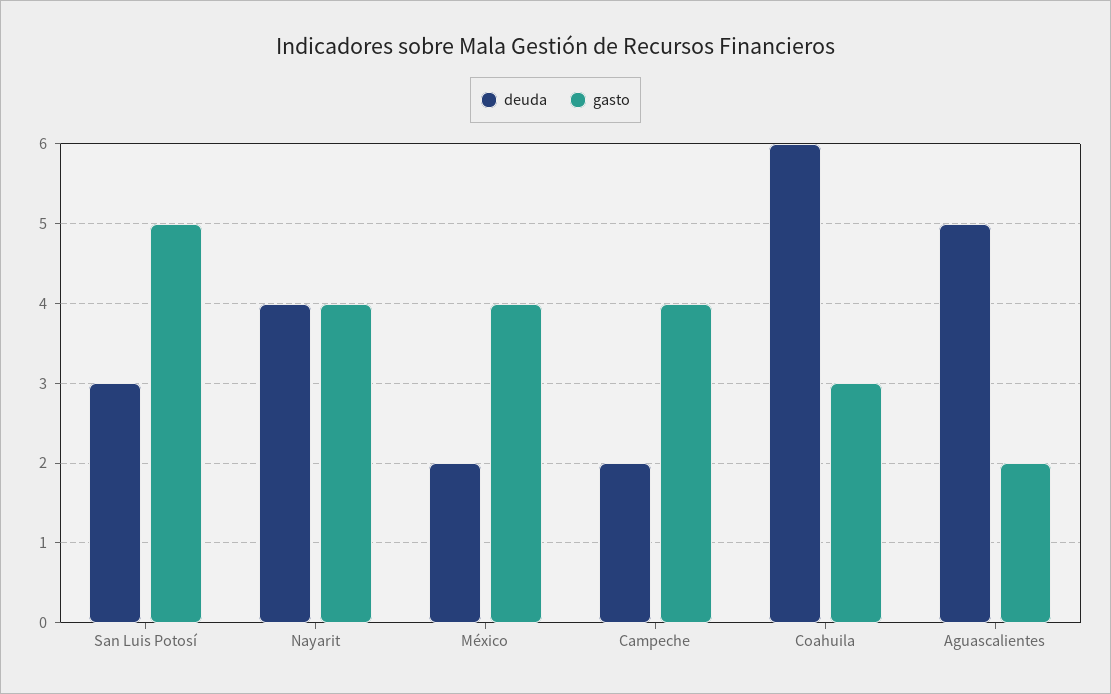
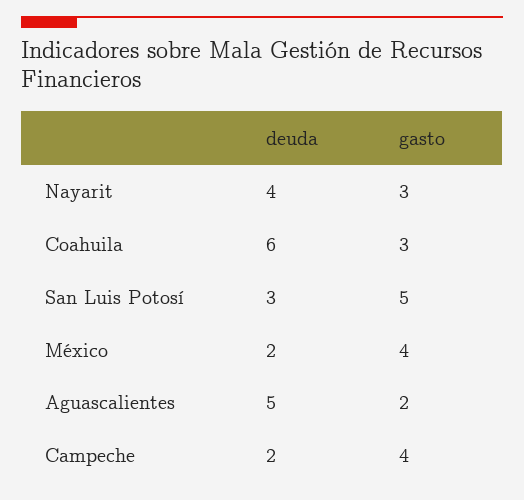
  {
    "deuda": {
      "San Luis Potosí": 3,
      "Nayarit": 4,
      "México": 2,
      "Campeche": 2,
      "Coahuila": 6,
      "Aguascalientes": 5
    },
    "gasto": {
      "San Luis Potosí": 5,
-     "Nayarit": 4,
+     "Nayarit": 3,
      "México": 4,
      "Campeche": 4,
      "Coahuila": 3,
      "Aguascalientes": 2
    }
  }

